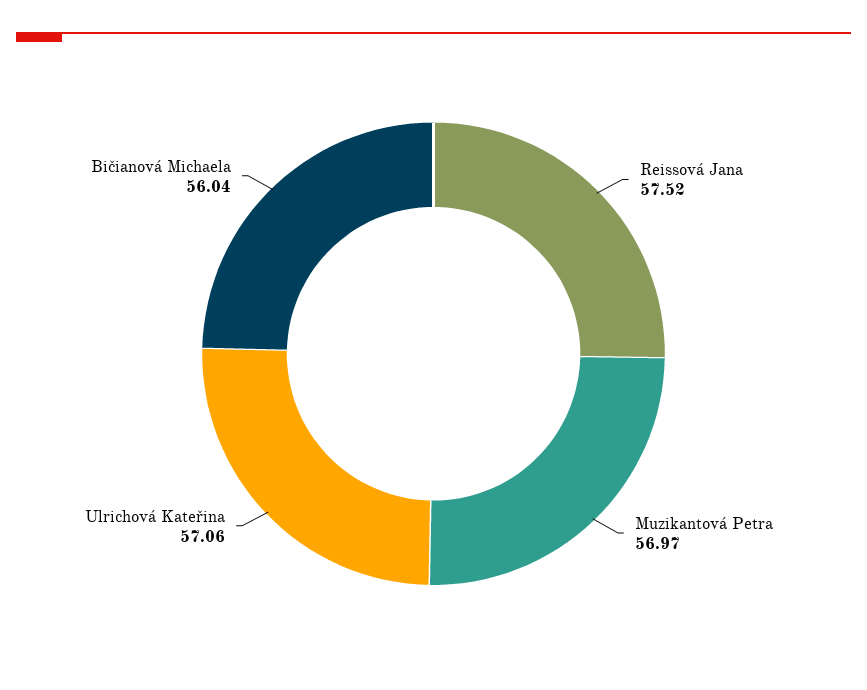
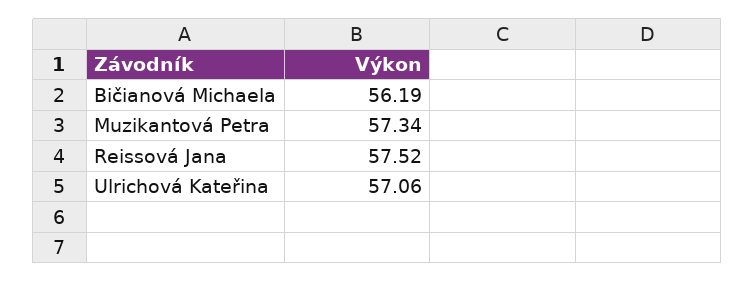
  {
    "Reissová Jana": 57.52,
-   "Muzikantová Petra": 56.97,
+   "Muzikantová Petra": 57.34,
    "Ulrichová Kateřina": 57.06,
-   "Bičianová Michaela": 56.04
+   "Bičianová Michaela": 56.19
  }

